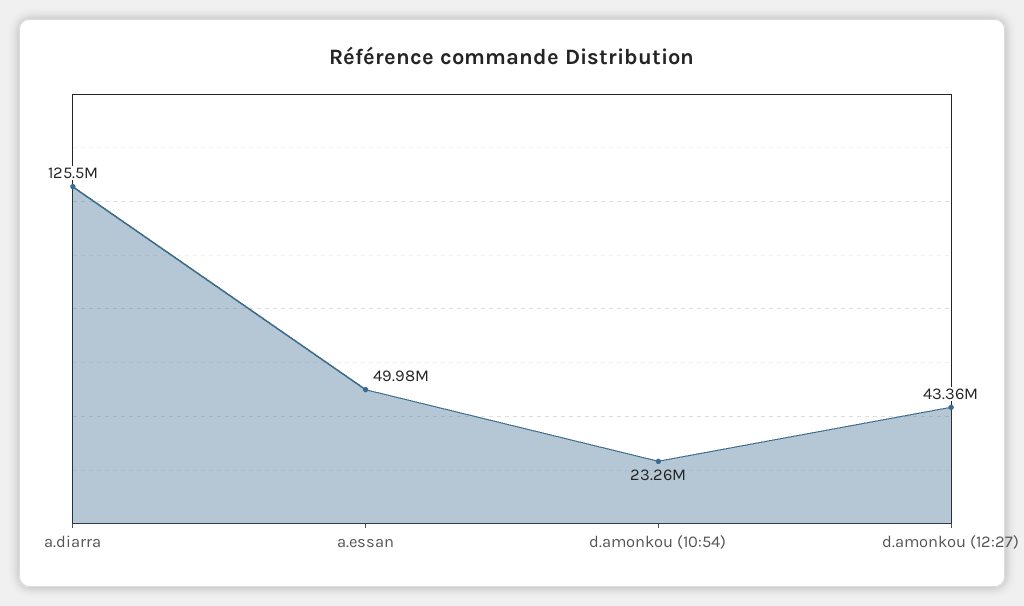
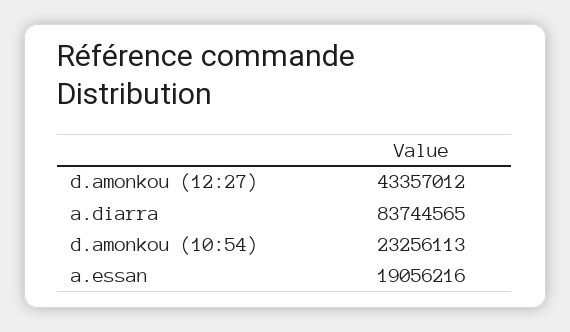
  {
-   "a.diarra": 125500000,
+   "a.diarra": 83744565,
-   "a.essan": 49980000,
+   "a.essan": 19056216,
    "d.amonkou (10:54)": 23256113,
    "d.amonkou (12:27)": 43357012
  }

